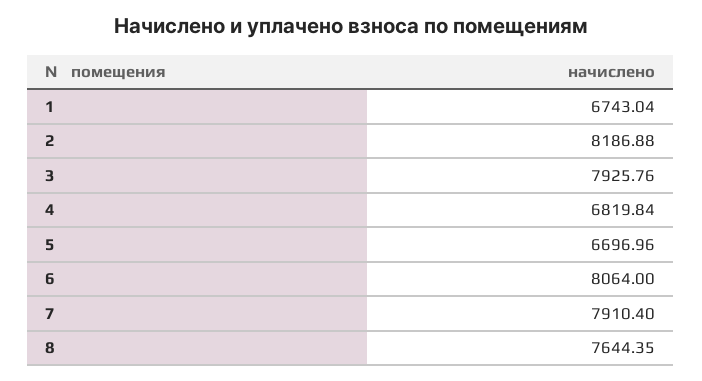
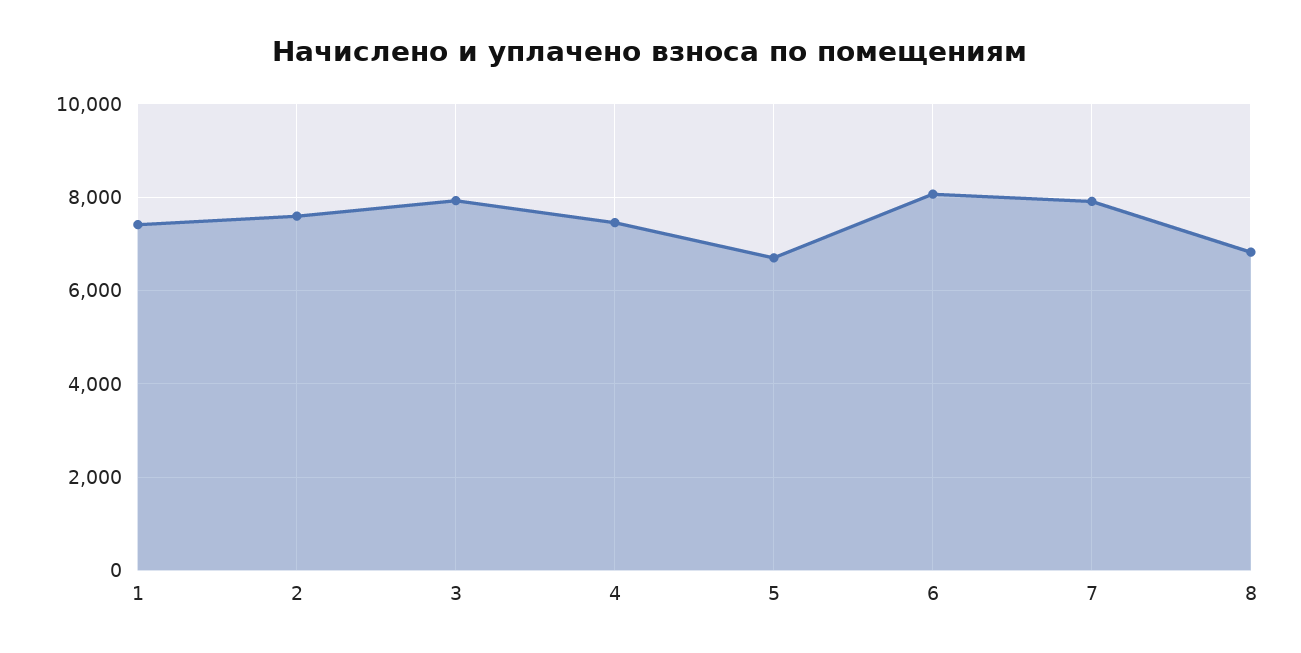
  {
-   "1": 6743.04,
+   "1": 7400,
-   "2": 8186.88,
+   "2": 7600,
    "3": 7925.76,
-   "4": 6819.84,
+   "4": 7400,
    "5": 6696.96,
    "6": 8064,
    "7": 7910.4,
-   "8": 7644.35
+   "8": 6800
  }

